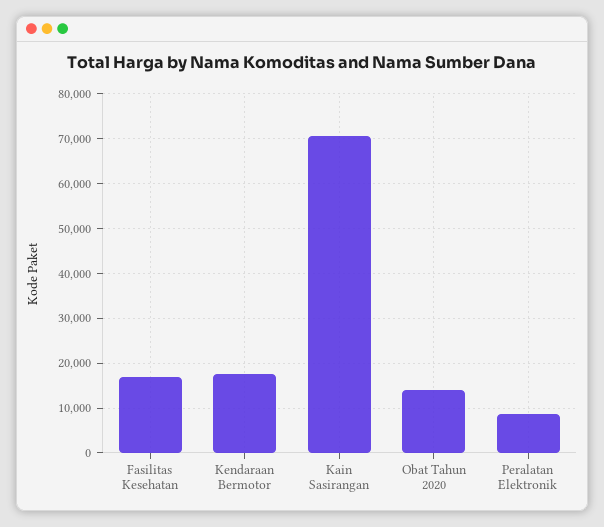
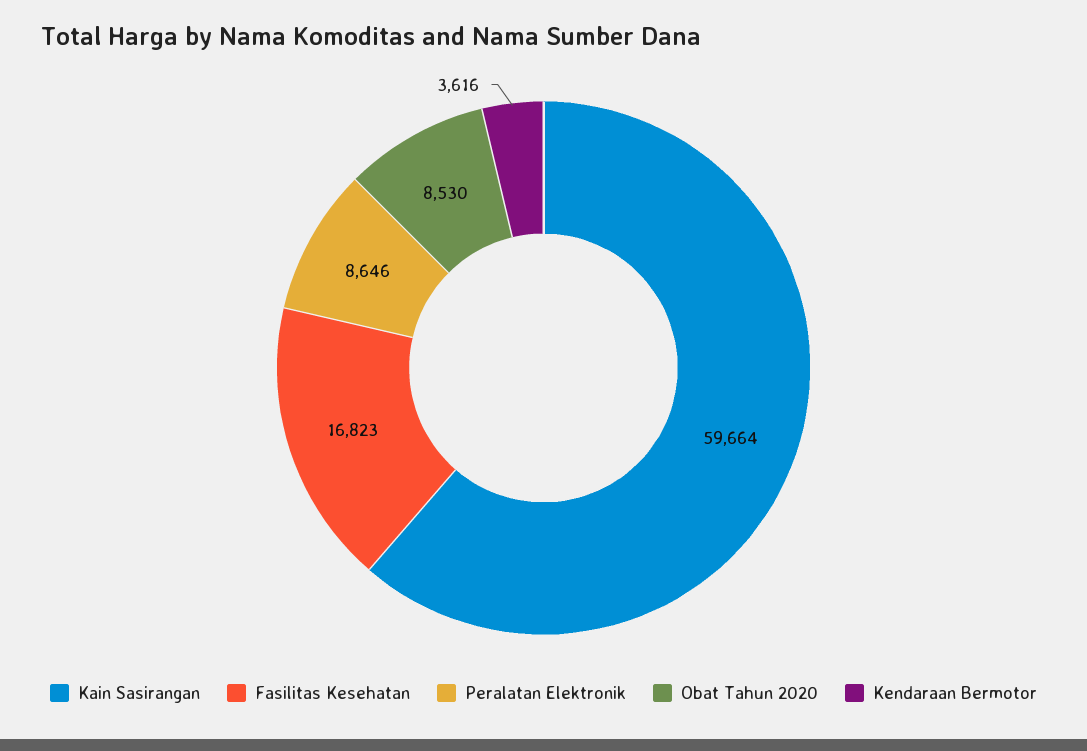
  {
    "Fasilitas Kesehatan": 16823,
-   "Kendaraan Bermotor": 18000,
+   "Kendaraan Bermotor": 3616,
-   "Kain Sasirangan": 70000,
+   "Kain Sasirangan": 59664,
-   "Obat Tahun 2020": 14000,
+   "Obat Tahun 2020": 8530,
    "Peralatan Elektronik": 8646
  }

